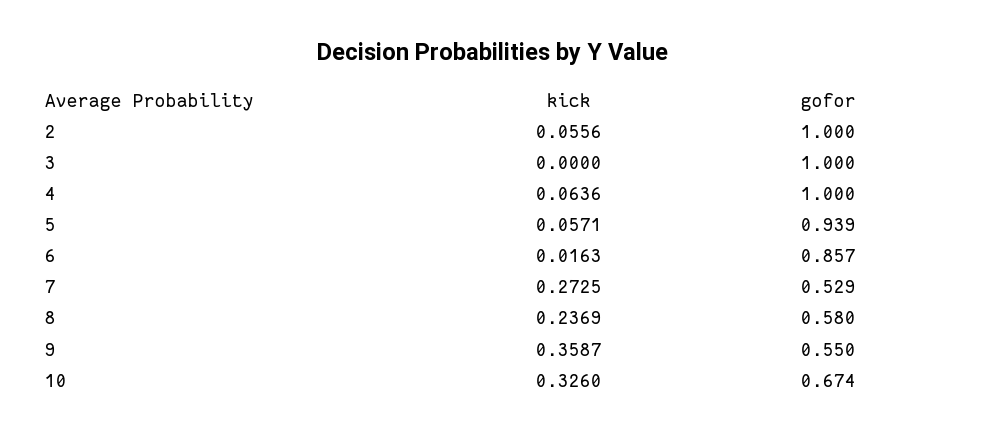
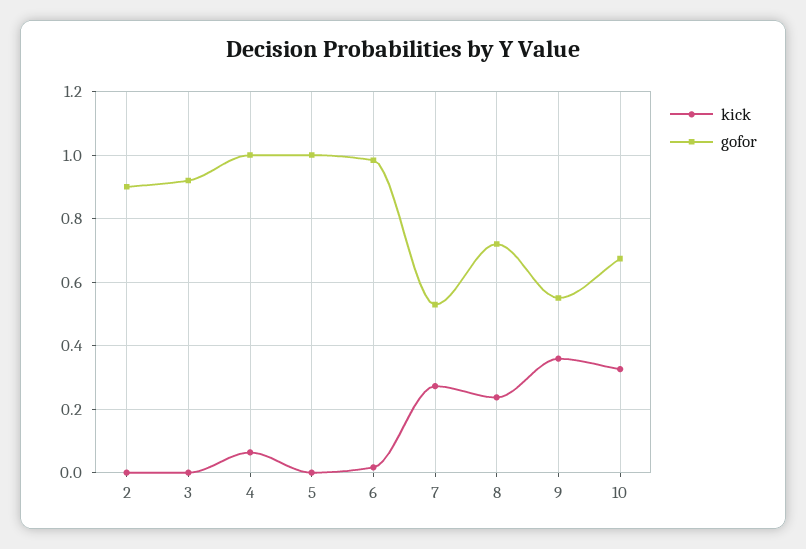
  {
    "kick": {
-     "2": 0.0556,
+     "2": 0,
      "3": 0,
      "4": 0.0636,
-     "5": 0.0571,
+     "5": 0,
      "6": 0.0163,
      "7": 0.2725,
      "8": 0.2369,
      "9": 0.3587,
      "10": 0.326
    },
    "gofor": {
-     "2": 1,
+     "2": 0.9,
-     "3": 1,
+     "3": 0.92,
      "4": 1,
-     "5": 0.939,
+     "5": 1,
-     "6": 0.857,
+     "6": 0.98,
      "7": 0.529,
-     "8": 0.58,
+     "8": 0.72,
      "9": 0.55,
      "10": 0.674
    }
  }

